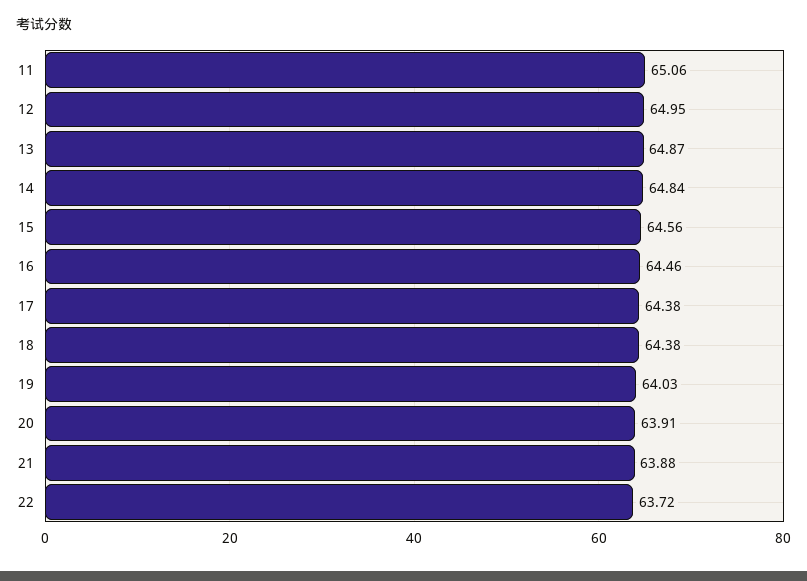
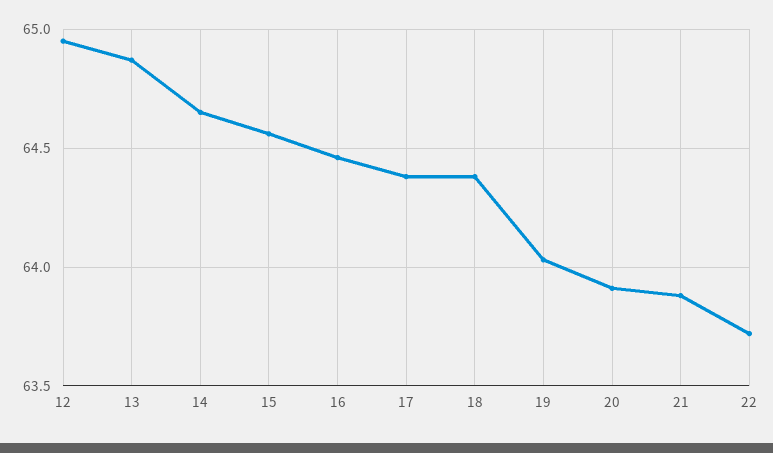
  {
-   "11": 65.06,
    "12": 64.95,
    "13": 64.87,
-   "14": 64.84,
+   "14": 64.65,
    "15": 64.56,
    "16": 64.46,
    "17": 64.38,
    "18": 64.38,
    "19": 64.03,
    "20": 63.91,
    "21": 63.88,
    "22": 63.72
  }

